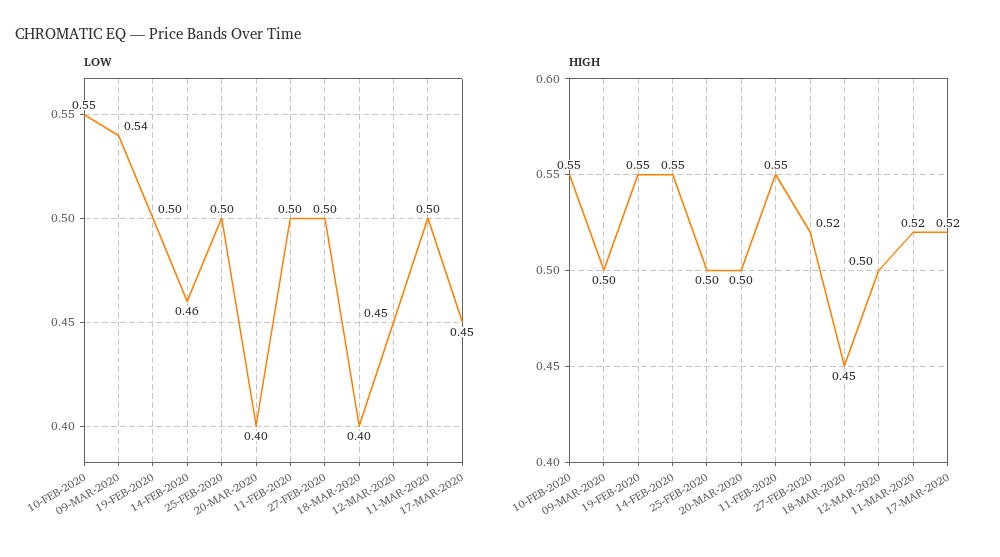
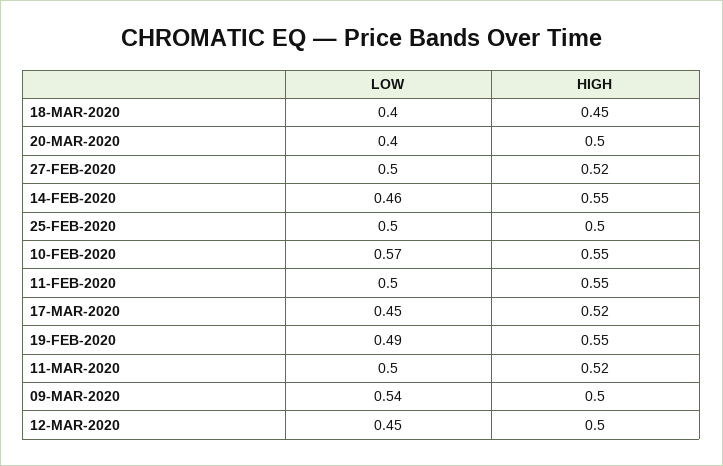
  {
    "LOW": {
-     "10-FEB-2020": 0.55,
+     "10-FEB-2020": 0.57,
      "09-MAR-2020": 0.54,
-     "19-FEB-2020": 0.5,
+     "19-FEB-2020": 0.49,
      "14-FEB-2020": 0.46,
      "25-FEB-2020": 0.5,
      "20-MAR-2020": 0.4,
      "11-FEB-2020": 0.5,
      "27-FEB-2020": 0.5,
      "18-MAR-2020": 0.4,
      "12-MAR-2020": 0.45,
      "11-MAR-2020": 0.5,
      "17-MAR-2020": 0.45
    },
    "HIGH": {
      "10-FEB-2020": 0.55,
      "09-MAR-2020": 0.5,
      "19-FEB-2020": 0.55,
      "14-FEB-2020": 0.55,
      "25-FEB-2020": 0.5,
      "20-MAR-2020": 0.5,
      "11-FEB-2020": 0.55,
      "27-FEB-2020": 0.52,
      "18-MAR-2020": 0.45,
      "12-MAR-2020": 0.5,
      "11-MAR-2020": 0.52,
      "17-MAR-2020": 0.52
    }
  }

